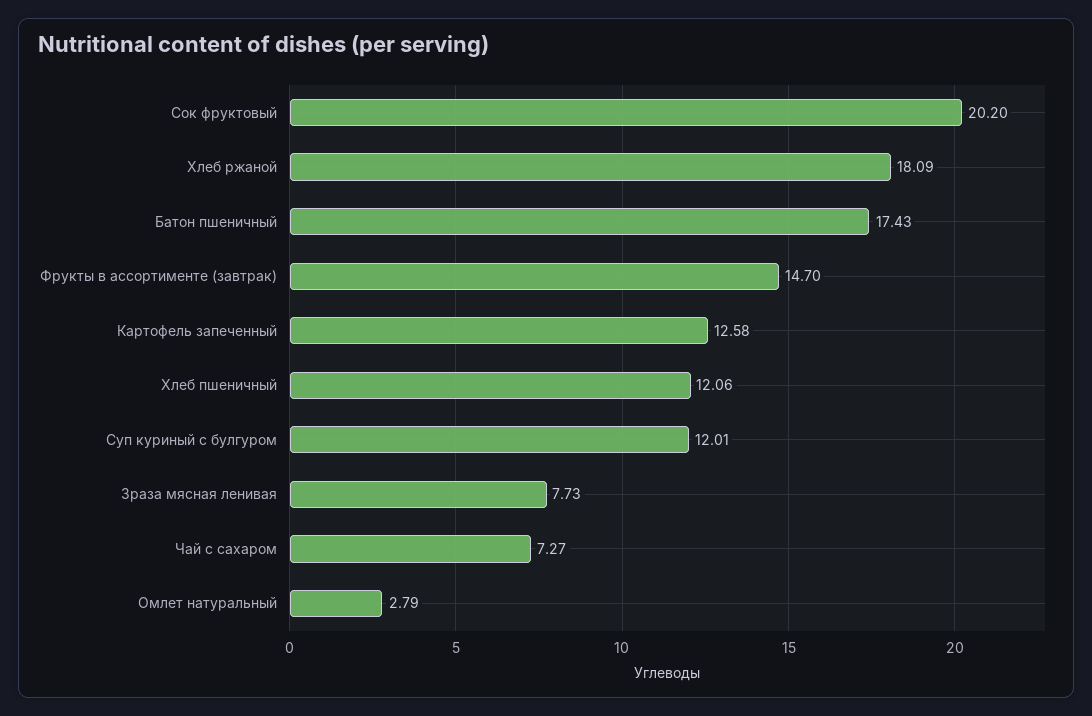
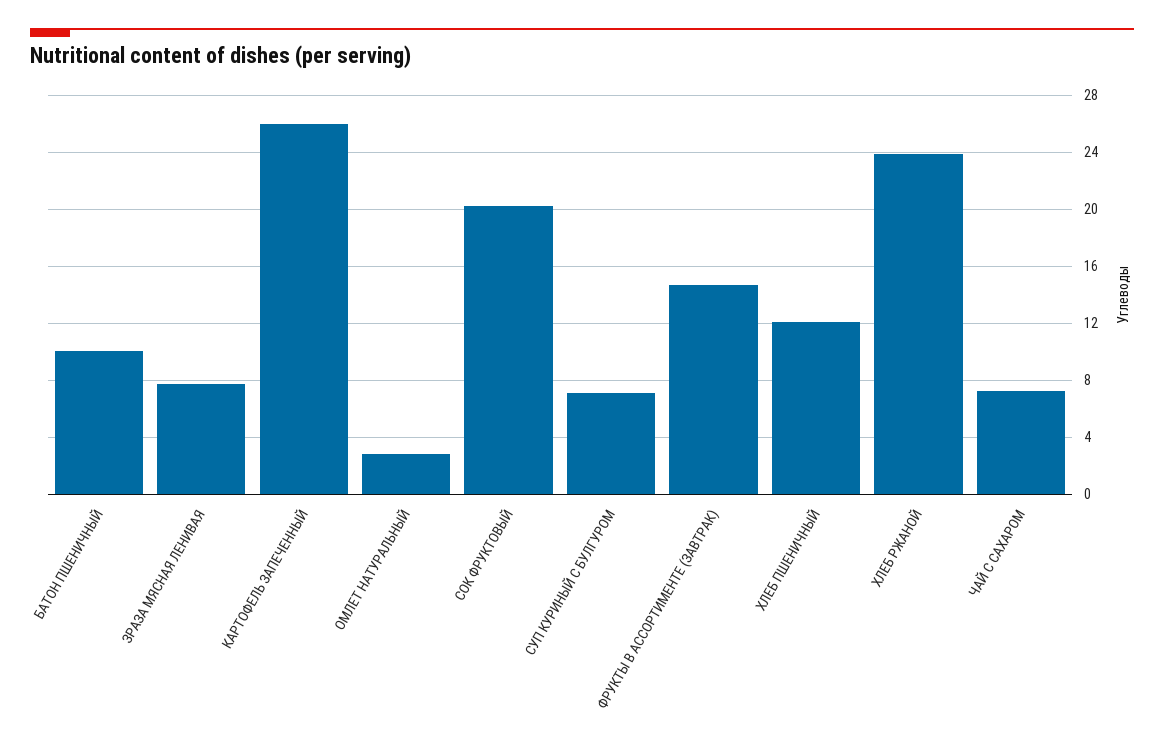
  {
    "Сок фруктовый": 20.2,
-   "Хлеб ржаной": 18.09,
+   "Хлеб ржаной": 24,
-   "Батон пшеничный": 17.43,
+   "Батон пшеничный": 10,
    "Фрукты в ассортименте (завтрак)": 14.7,
-   "Картофель запеченный": 12.58,
+   "Картофель запеченный": 26,
    "Хлеб пшеничный": 12.06,
-   "Суп куриный с булгуром": 12.01,
+   "Суп куриный с булгуром": 7,
    "Зраза мясная ленивая": 7.73,
    "Чай с сахаром": 7.27,
    "Омлет натуральный": 2.79
  }

